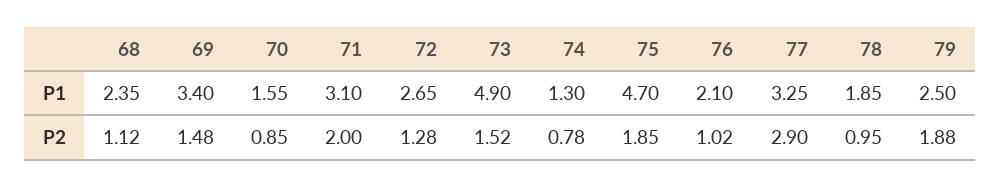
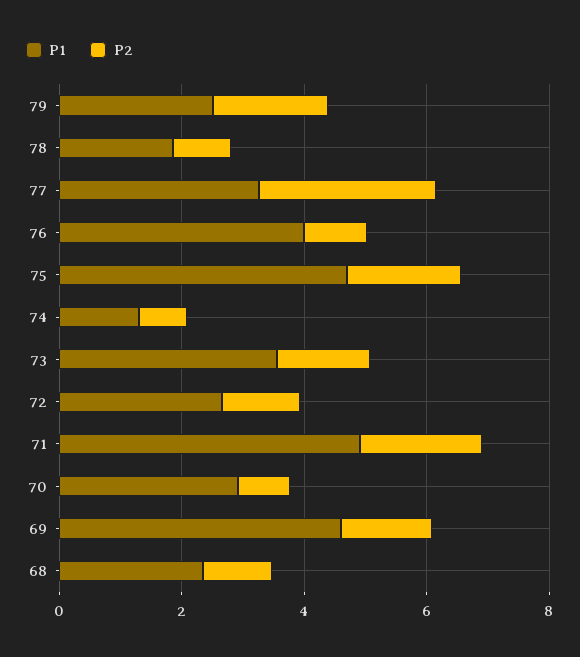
  {
    "P1": {
      "68": 2.35,
-     "69": 3.4,
+     "69": 4.5,
-     "70": 1.55,
+     "70": 3,
-     "71": 3.1,
+     "71": 5,
      "72": 2.65,
-     "73": 4.9,
+     "73": 3.5,
      "74": 1.3,
      "75": 4.7,
-     "76": 2.1,
+     "76": 4,
      "77": 3.25,
      "78": 1.85,
      "79": 2.5
    },
    "P2": {
      "68": 1.12,
      "69": 1.48,
      "70": 0.85,
      "71": 2,
      "72": 1.28,
      "73": 1.52,
      "74": 0.78,
      "75": 1.85,
      "76": 1.02,
      "77": 2.9,
      "78": 0.95,
      "79": 1.88
    }
  }

